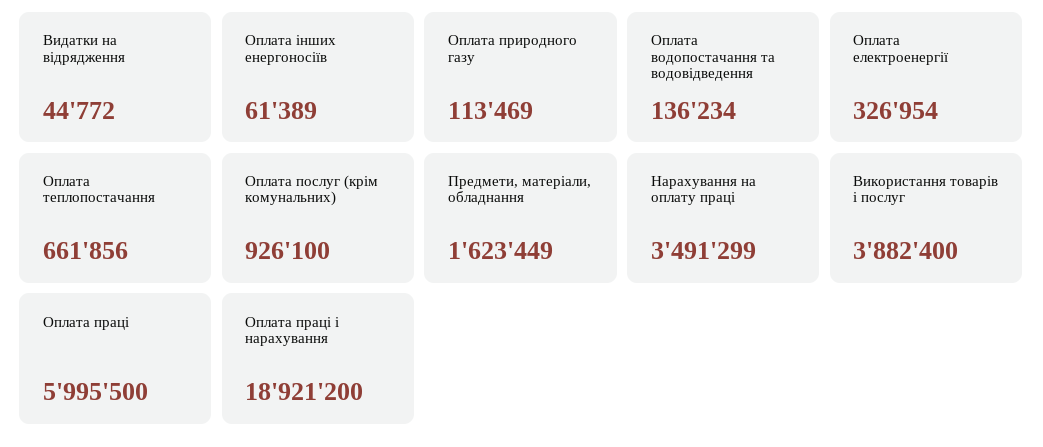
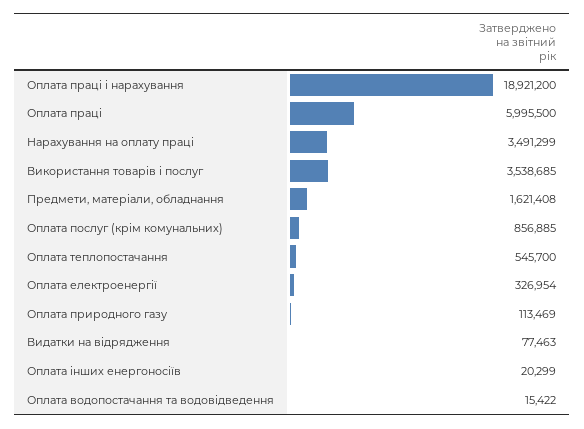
  {
-   "Видатки на відрядження": 44772,
+   "Видатки на відрядження": 77463,
-   "Оплата інших енергоносіїв": 61389,
+   "Оплата інших енергоносіїв": 20299,
    "Оплата природного газу": 113469,
-   "Оплата водопостачання та водовідведення": 136234,
+   "Оплата водопостачання та водовідведення": 15422,
    "Оплата електроенергії": 326954,
-   "Оплата теплопостачання": 661856,
+   "Оплата теплопостачання": 545700,
-   "Оплата послуг (крім комунальних)": 926100,
+   "Оплата послуг (крім комунальних)": 856885,
-   "Предмети, матеріали, обладнання": 1623449,
+   "Предмети, матеріали, обладнання": 1621408,
    "Нарахування на оплату праці": 3491299,
-   "Використання товарів і послуг": 3882400,
+   "Використання товарів і послуг": 3538685,
    "Оплата праці": 5995500,
    "Оплата праці і нарахування": 18921200
  }

